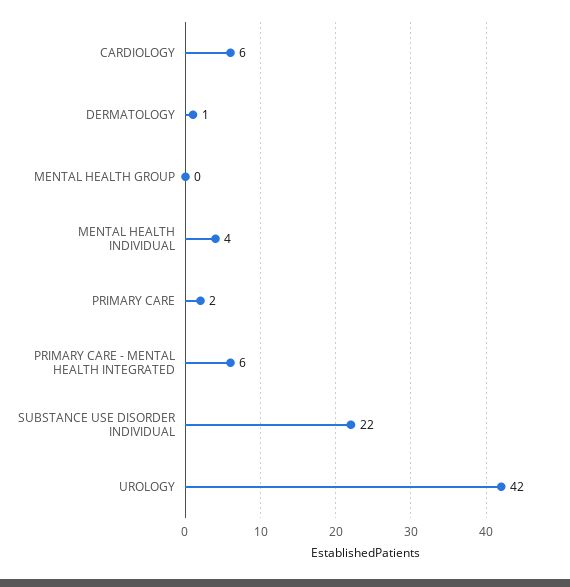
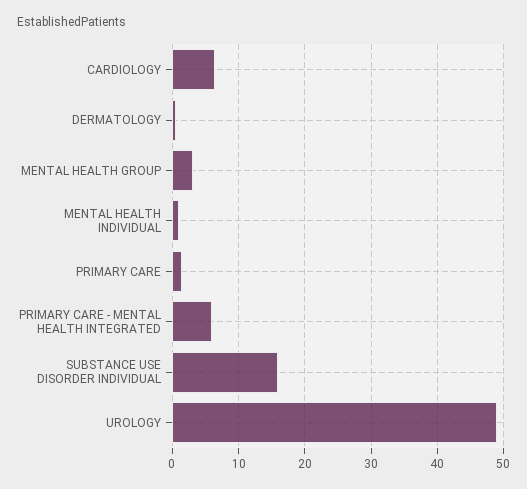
  {
    "CARDIOLOGY": 6,
    "DERMATOLOGY": 1,
-   "MENTAL HEALTH GROUP": 0,
+   "MENTAL HEALTH GROUP": 3,
-   "MENTAL HEALTH INDIVIDUAL": 4,
+   "MENTAL HEALTH INDIVIDUAL": 1,
    "PRIMARY CARE": 2,
    "PRIMARY CARE - MENTAL HEALTH INTEGRATED": 6,
-   "SUBSTANCE USE DISORDER INDIVIDUAL": 22,
+   "SUBSTANCE USE DISORDER INDIVIDUAL": 16,
-   "UROLOGY": 42
+   "UROLOGY": 49
  }

